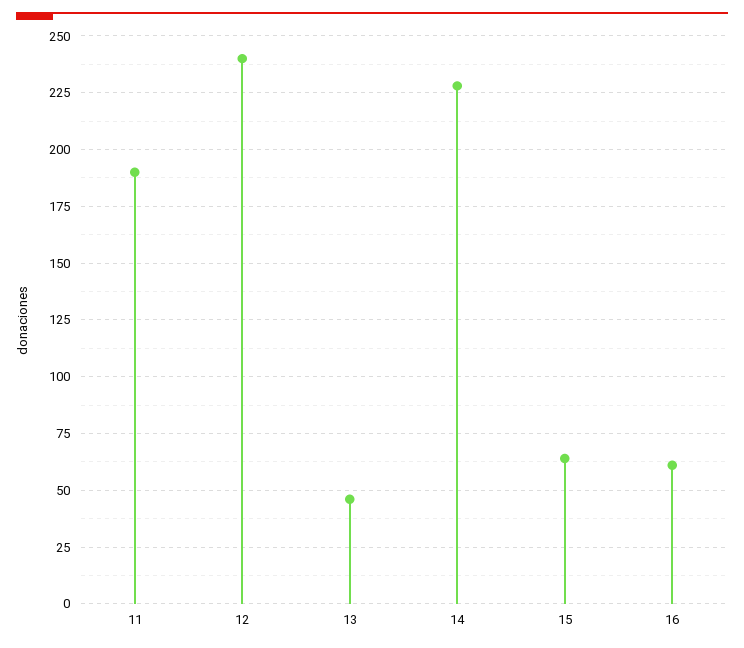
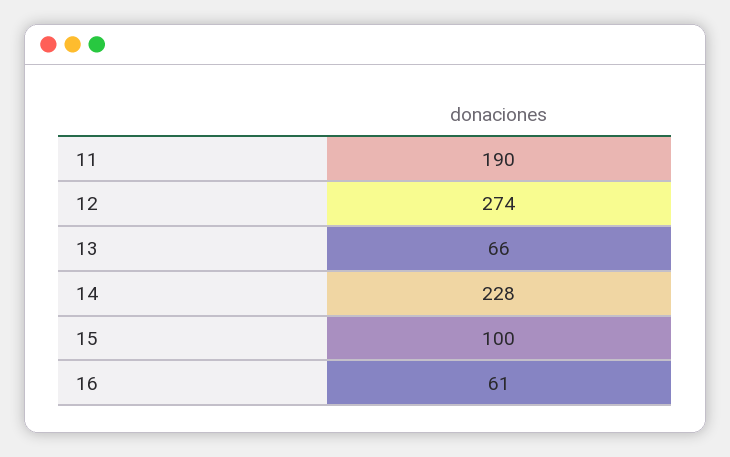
  {
    "11": 190,
-   "12": 240,
+   "12": 274,
-   "13": 45,
+   "13": 66,
    "14": 228,
-   "15": 65,
+   "15": 100,
    "16": 61
  }

